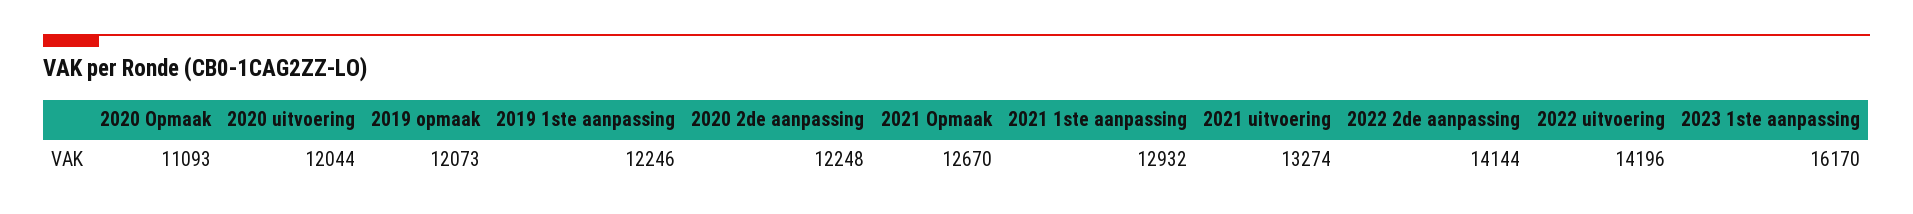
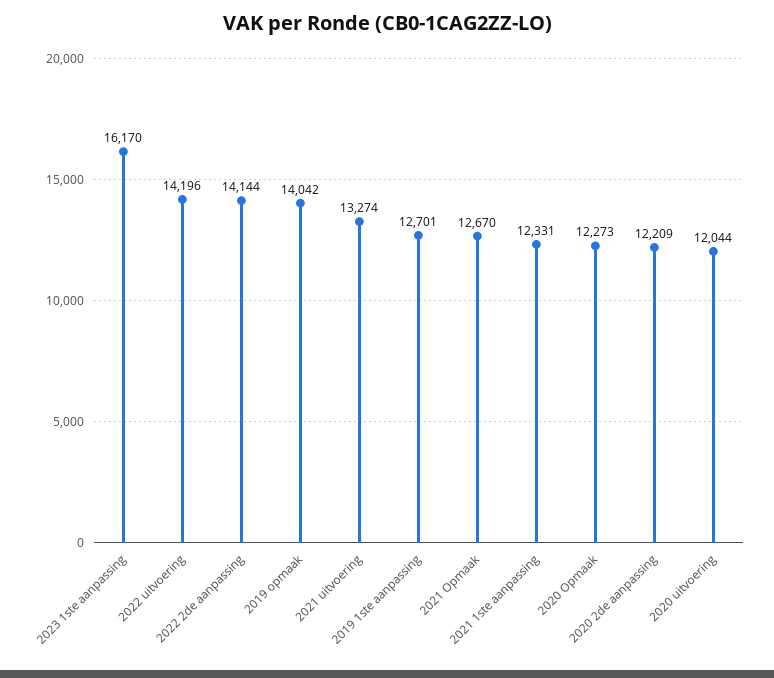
  {
-   "2020 Opmaak": 11093,
+   "2020 Opmaak": 12273,
    "2020 uitvoering": 12044,
-   "2019 opmaak": 12073,
+   "2019 opmaak": 14042,
-   "2019 1ste aanpassing": 12246,
+   "2019 1ste aanpassing": 12701,
-   "2020 2de aanpassing": 12248,
+   "2020 2de aanpassing": 12209,
    "2021 Opmaak": 12670,
-   "2021 1ste aanpassing": 12932,
+   "2021 1ste aanpassing": 12331,
    "2021 uitvoering": 13274,
    "2022 2de aanpassing": 14144,
    "2022 uitvoering": 14196,
    "2023 1ste aanpassing": 16170
  }

